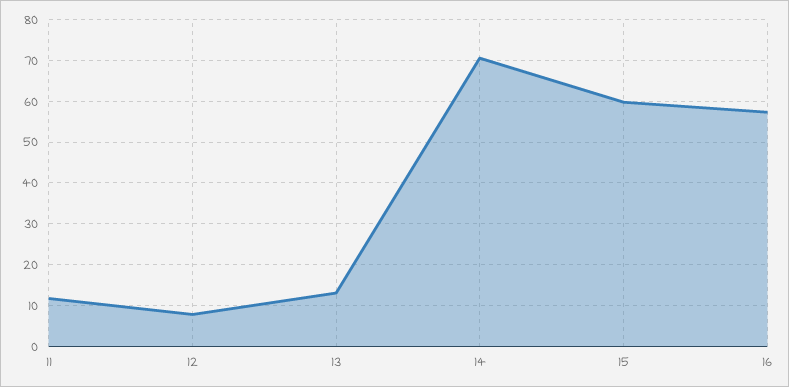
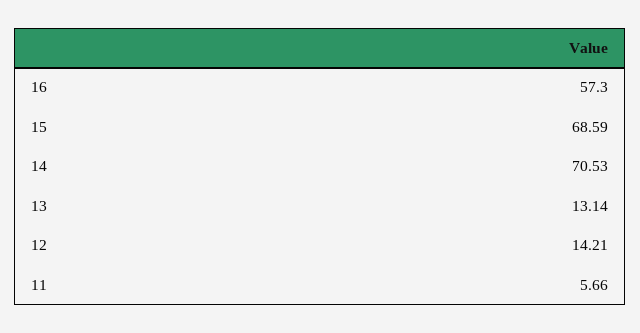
  {
-   "11": 12,
+   "11": 5.66,
-   "12": 8,
+   "12": 14.21,
    "13": 13.14,
    "14": 70.53,
-   "15": 60,
+   "15": 68.59,
    "16": 57.3
  }

